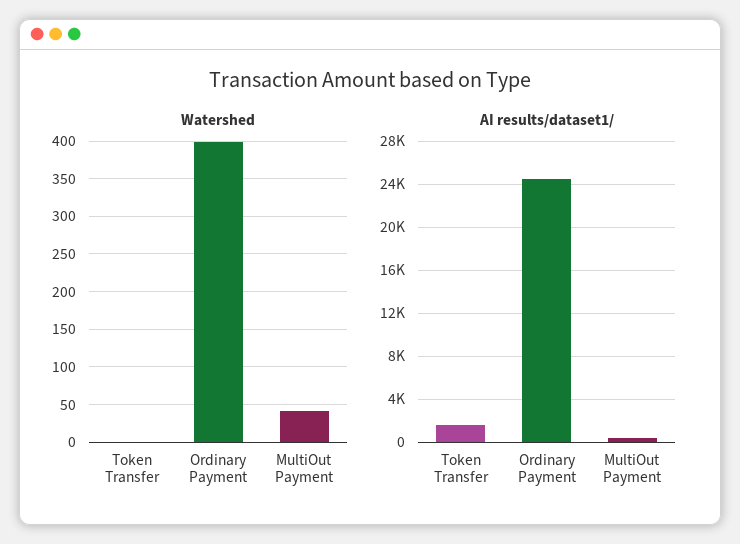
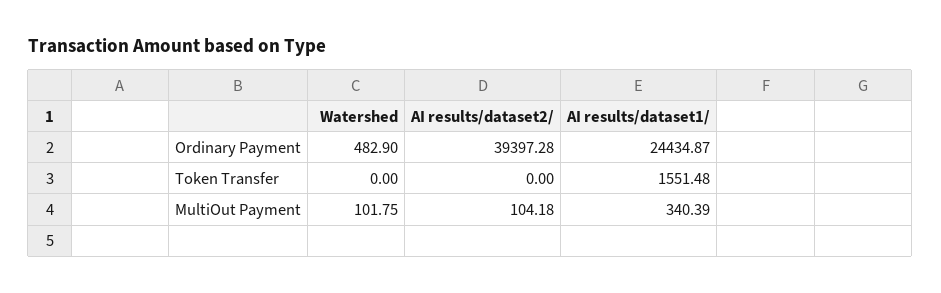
  {
    "Watershed": {
      "Token Transfer": 0,
-     "Ordinary Payment": 400,
+     "Ordinary Payment": 482.9,
-     "MultiOut Payment": 40
+     "MultiOut Payment": 101.75
    },
    "AI results/dataset1/": {
      "Token Transfer": 1551.48,
      "Ordinary Payment": 24434.87,
      "MultiOut Payment": 340.39
-   }
+   },
+   "AI results/dataset2/": {
+     "Ordinary Payment": 39397.28,
+     "Token Transfer": 0,
+     "MultiOut Payment": 104.18
+   }
  }

